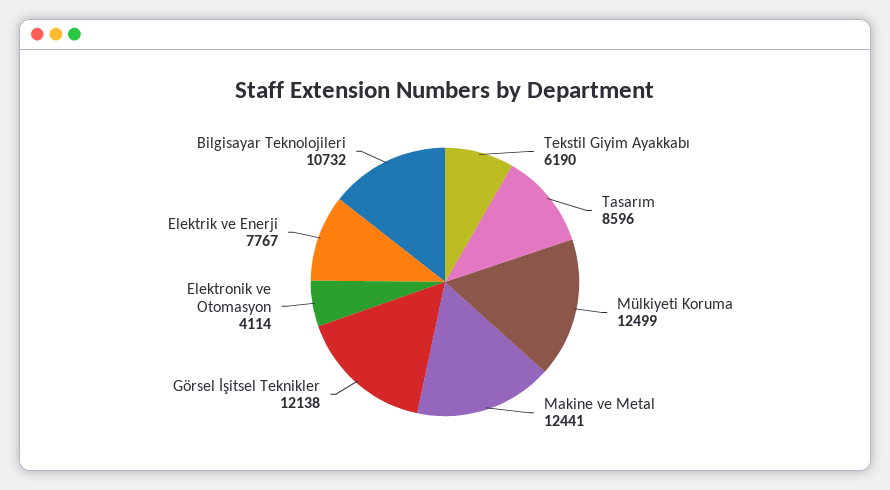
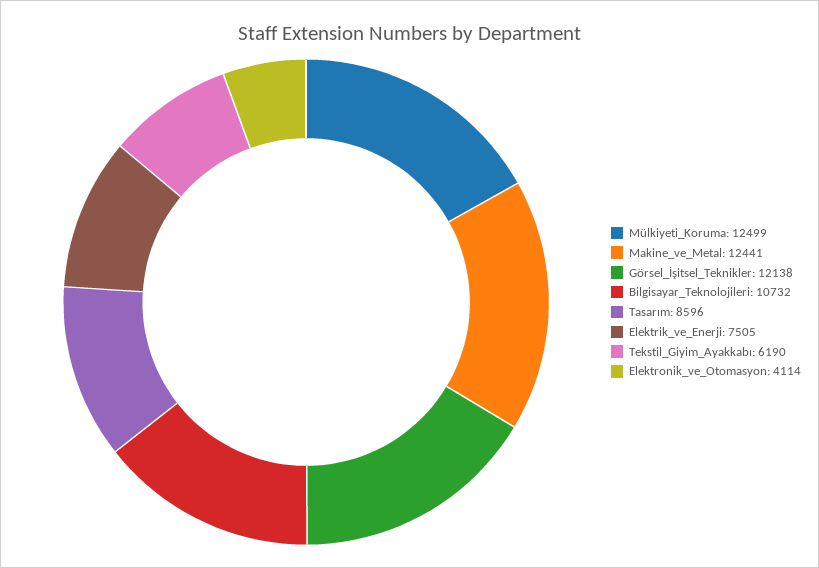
  {
    "Tekstil Giyim Ayakkabı": 6190,
    "Tasarım": 8596,
    "Mülkiyeti Koruma": 12499,
    "Makine ve Metal": 12441,
    "Görsel İşitsel Teknikler": 12138,
    "Elektronik ve Otomasyon": 4114,
-   "Elektrik ve Enerji": 7767,
+   "Elektrik ve Enerji": 7505,
    "Bilgisayar Teknolojileri": 10732
  }

